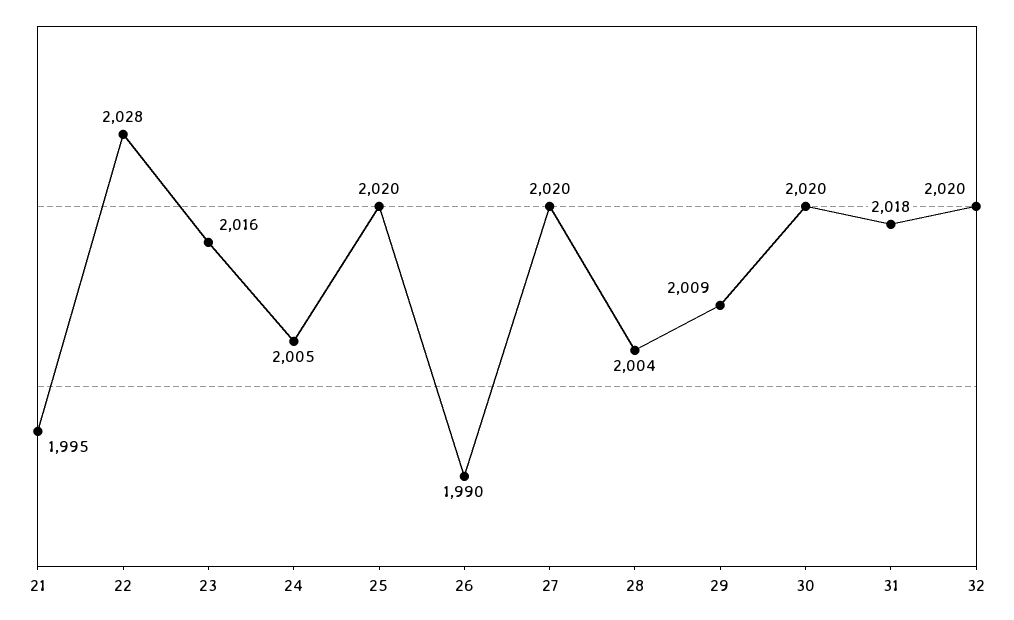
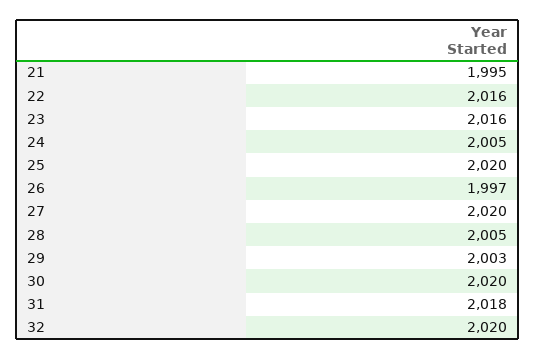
  {
    "21": 1995,
-   "22": 2028,
+   "22": 2016,
    "23": 2016,
    "24": 2005,
    "25": 2020,
-   "26": 1990,
+   "26": 1997,
    "27": 2020,
-   "28": 2004,
+   "28": 2005,
-   "29": 2009,
+   "29": 2003,
    "30": 2020,
    "31": 2018,
    "32": 2020
  }

